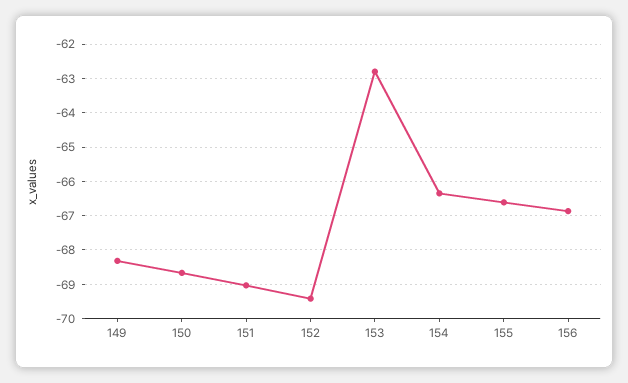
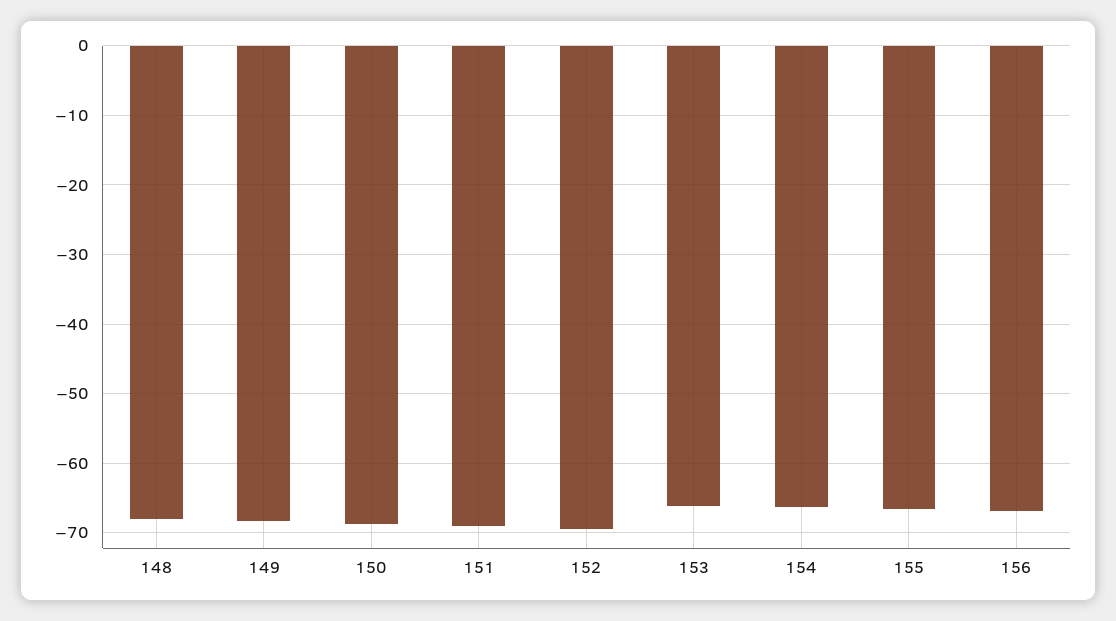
  {
    "149": -68.4,
    "150": -68.6,
    "151": -69,
    "152": -69.4,
-   "153": -62.8,
+   "153": -66,
    "154": -66.4,
    "155": -66.6,
-   "156": -66.8
+   "156": -66.8,
+   "148": -68
  }

